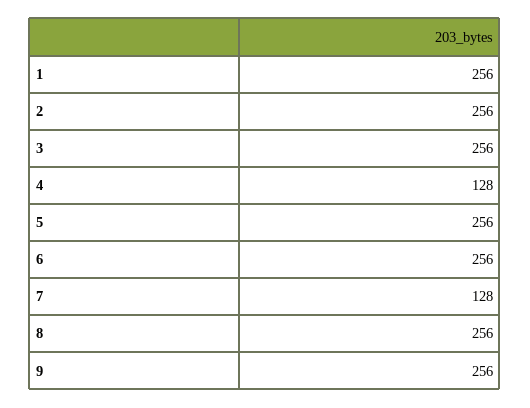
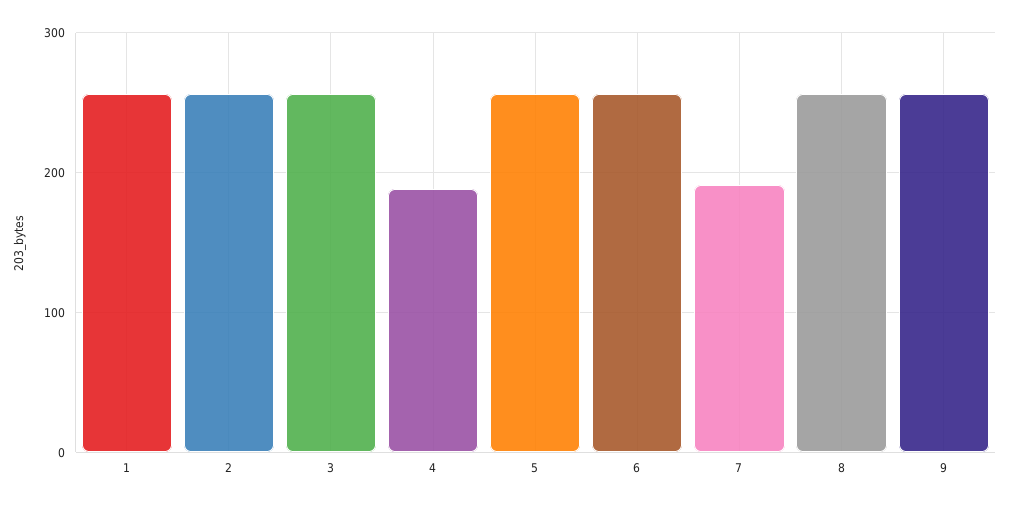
  {
    "1": 256,
    "2": 256,
    "3": 256,
-   "4": 128,
+   "4": 190,
    "5": 256,
    "6": 256,
-   "7": 128,
+   "7": 190,
    "8": 256,
    "9": 256
  }

